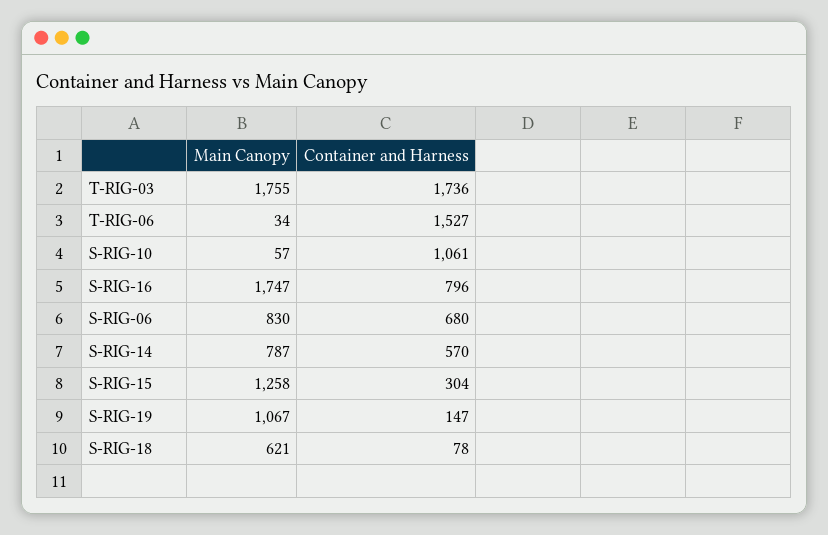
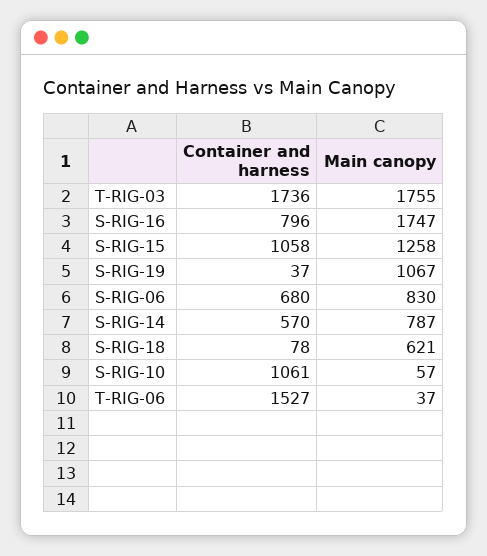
  {
    "Main Canopy": {
      "T-RIG-03": 1755,
-     "T-RIG-06": 34,
+     "T-RIG-06": 37,
      "S-RIG-10": 57,
      "S-RIG-16": 1747,
      "S-RIG-06": 830,
      "S-RIG-14": 787,
      "S-RIG-15": 1258,
      "S-RIG-19": 1067,
      "S-RIG-18": 621
    },
    "Container and Harness": {
      "T-RIG-03": 1736,
      "T-RIG-06": 1527,
      "S-RIG-10": 1061,
      "S-RIG-16": 796,
      "S-RIG-06": 680,
      "S-RIG-14": 570,
-     "S-RIG-15": 304,
+     "S-RIG-15": 1058,
-     "S-RIG-19": 147,
+     "S-RIG-19": 37,
      "S-RIG-18": 78
    }
  }

